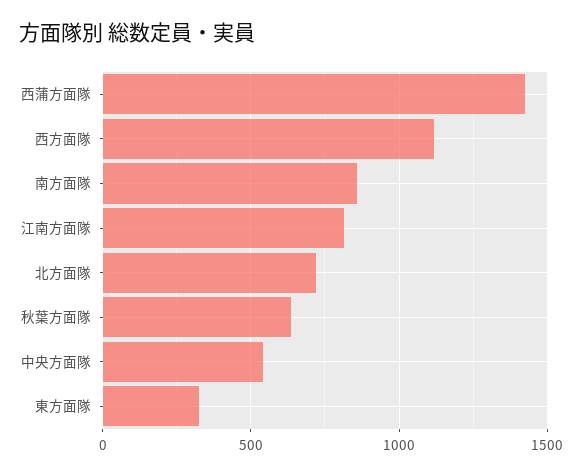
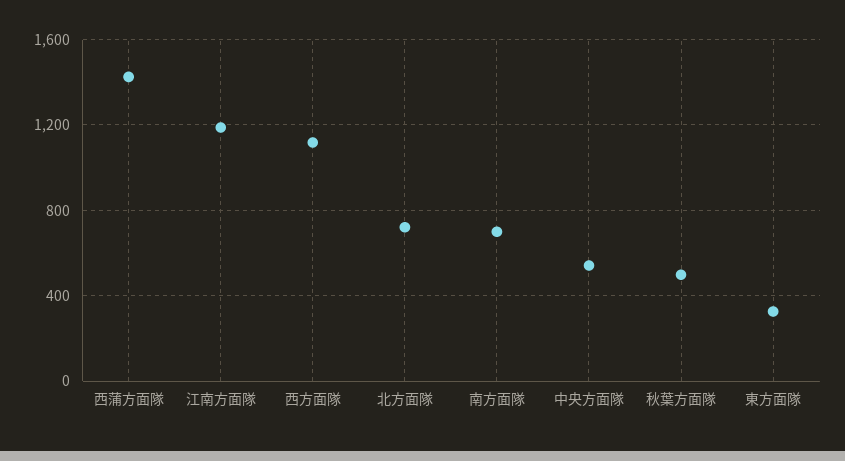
  {
    "西蒲方面隊": 1450,
    "西方面隊": 1100,
-   "南方面隊": 850,
+   "南方面隊": 700,
-   "江南方面隊": 800,
+   "江南方面隊": 1200,
    "北方面隊": 700,
-   "秋葉方面隊": 650,
+   "秋葉方面隊": 500,
    "中央方面隊": 550,
    "東方面隊": 350
  }

